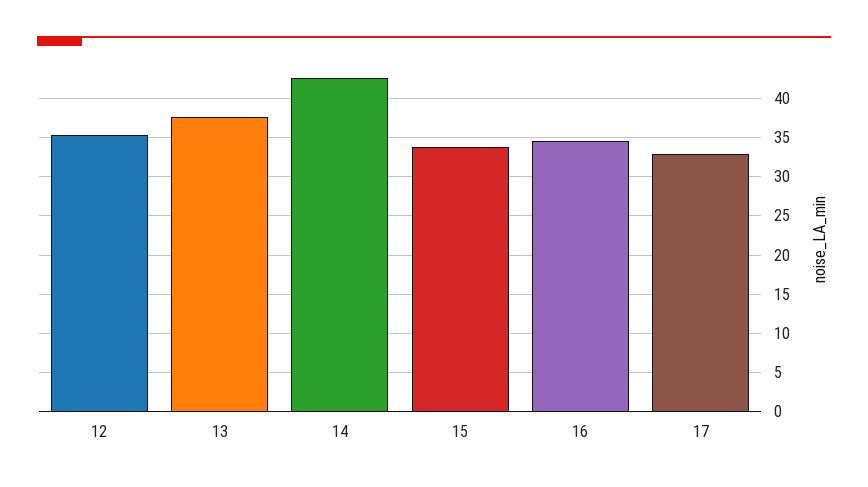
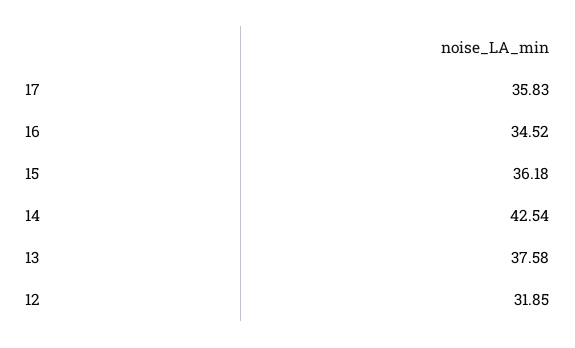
  {
-   "12": 35,
+   "12": 31.85,
    "13": 37.58,
    "14": 42.54,
-   "15": 34,
+   "15": 36.18,
    "16": 34.52,
-   "17": 33
+   "17": 35.83
  }

